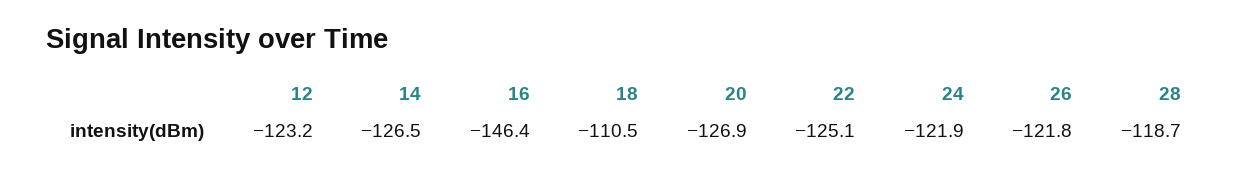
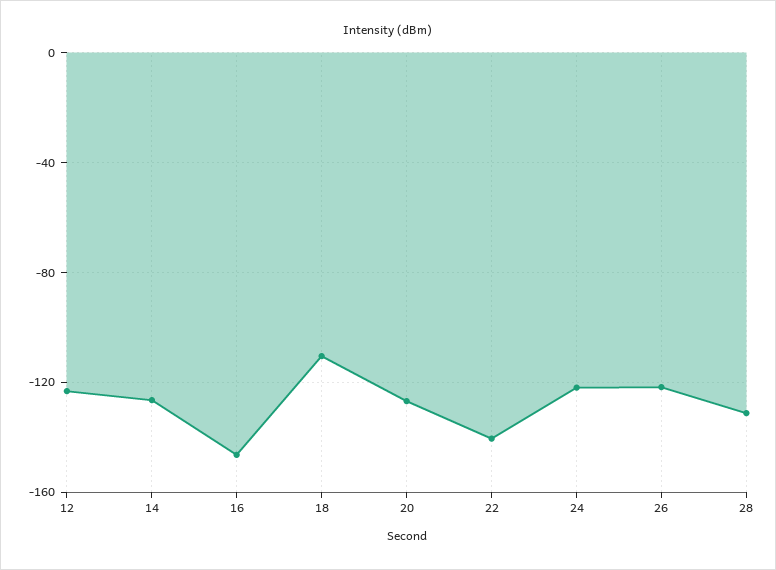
  {
    "12": -123.2,
    "14": -126.5,
    "16": -146.4,
    "18": -110.5,
    "20": -126.9,
-   "22": -125.1,
+   "22": -140,
    "24": -121.9,
    "26": -121.8,
-   "28": -118.7
+   "28": -130
  }

